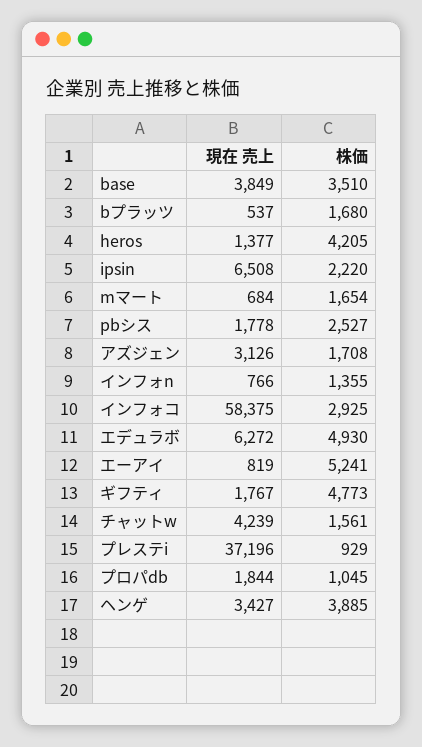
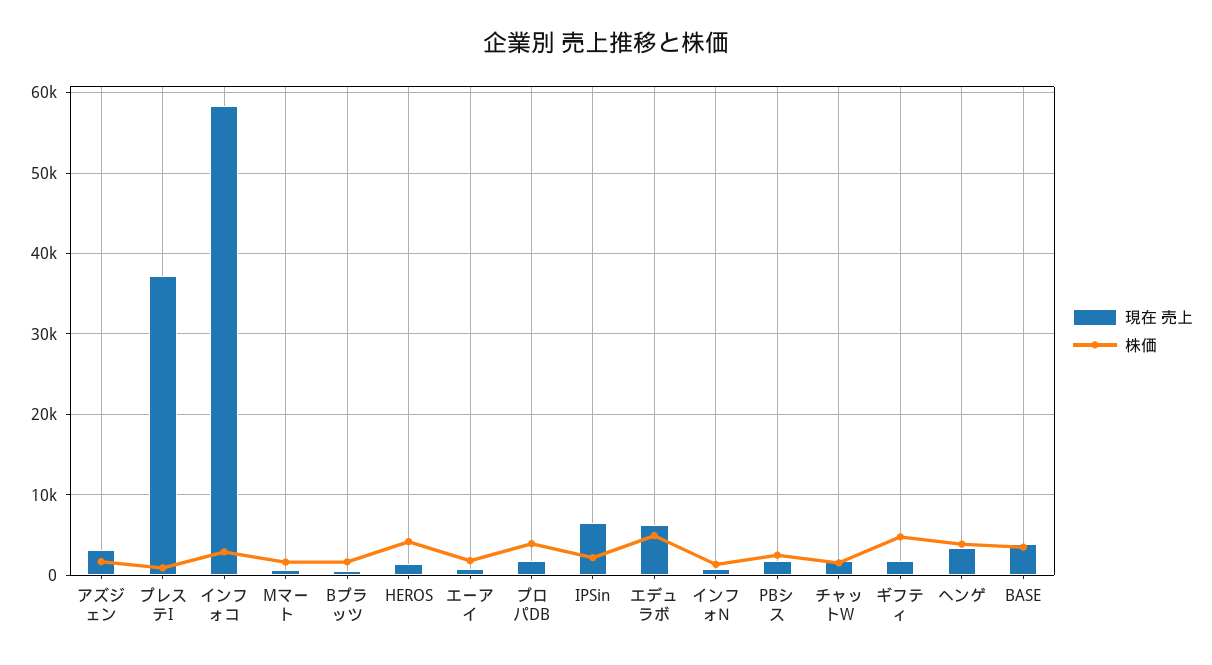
  {
    "現在 売上": {
      "base": 3849,
      "bプラッツ": 537,
      "heros": 1377,
      "ipsin": 6508,
      "mマート": 684,
      "pbシス": 1778,
      "アズジェン": 3126,
      "インフォn": 766,
      "インフォコ": 58375,
      "エデュラボ": 6272,
      "エーアイ": 819,
      "ギフティ": 1767,
-     "チャットw": 4239,
+     "チャットw": 2000,
      "プレステi": 37196,
      "プロパdb": 1844,
      "ヘンゲ": 3427
    },
    "株価": {
      "base": 3510,
      "bプラッツ": 1680,
      "heros": 4205,
      "ipsin": 2220,
      "mマート": 1654,
      "pbシス": 2527,
      "アズジェン": 1708,
      "インフォn": 1355,
      "インフォコ": 2925,
      "エデュラボ": 4930,
-     "エーアイ": 5241,
+     "エーアイ": 2000,
      "ギフティ": 4773,
      "チャットw": 1561,
      "プレステi": 929,
-     "プロパdb": 1045,
+     "プロパdb": 4000,
      "ヘンゲ": 3885
    }
  }

